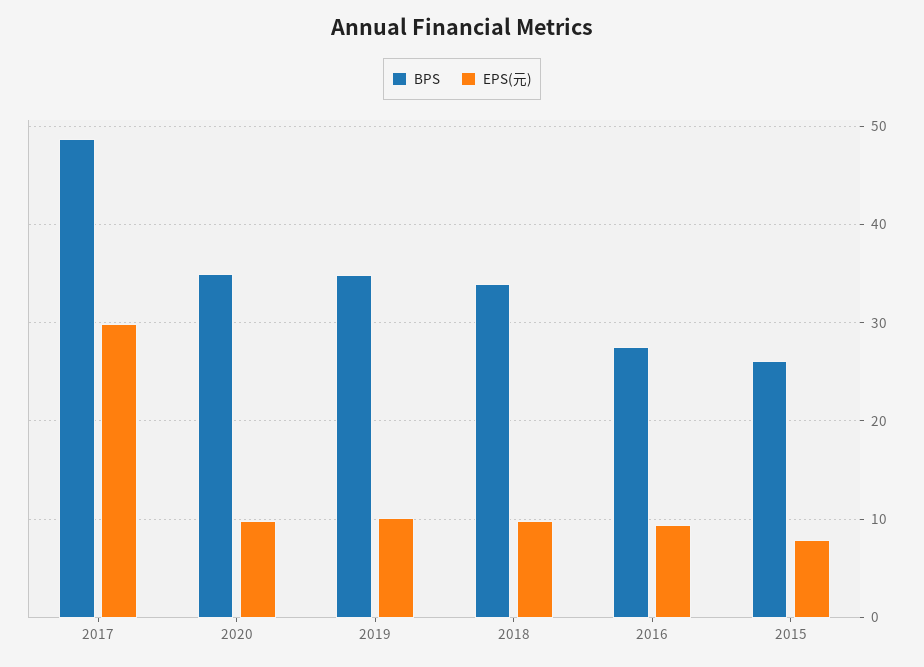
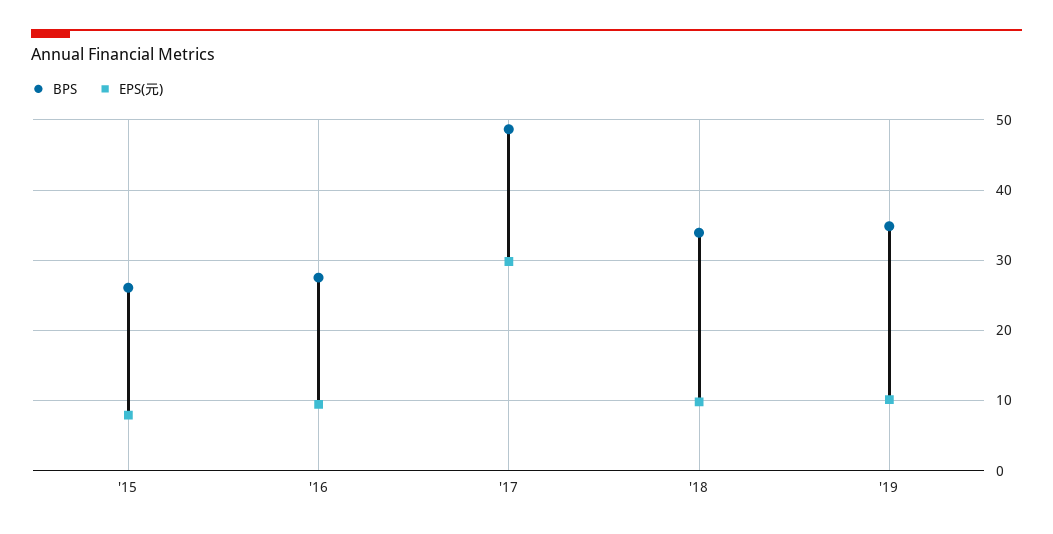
  {
    "BPS": {
      "2017": 49,
-     "2020": 35,
      "2019": 35,
      "2018": 34,
      "2016": 28,
      "2015": 26
    },
    "EPS(元)": {
      "2017": 30,
-     "2020": 10,
      "2019": 10,
      "2018": 10,
      "2016": 9,
      "2015": 8
    }
  }

